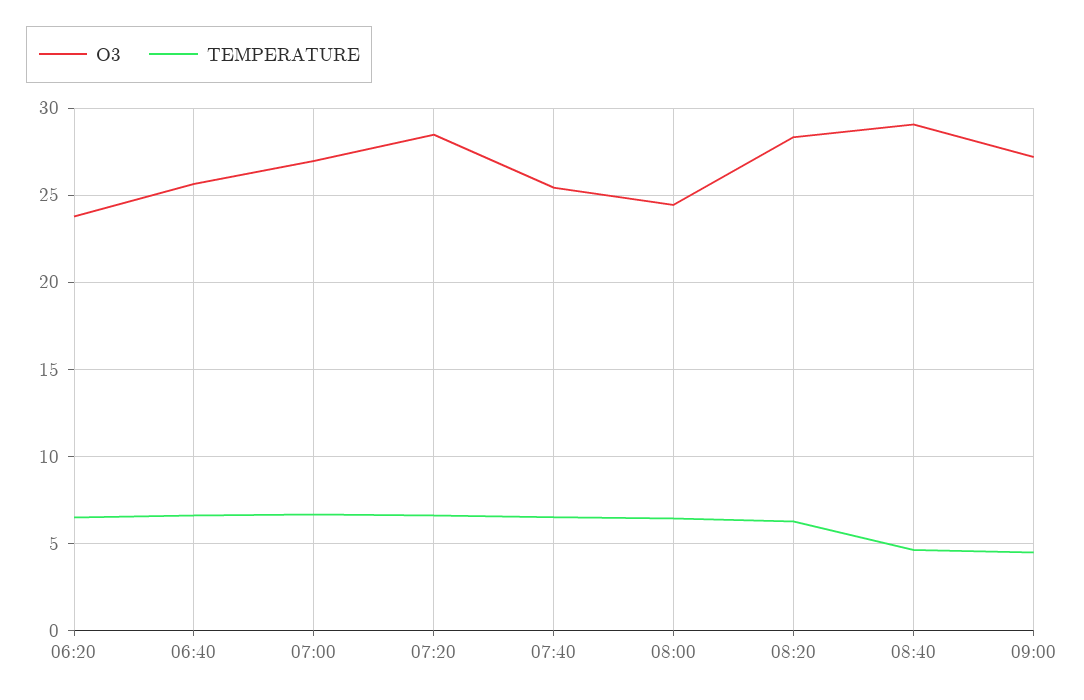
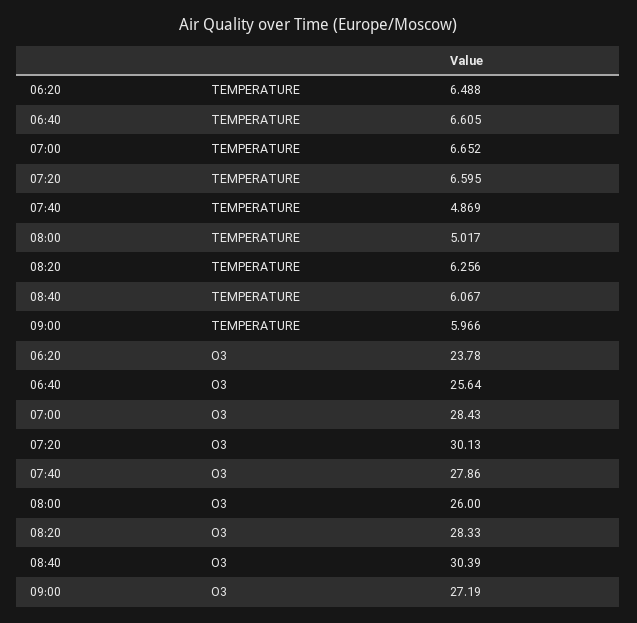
  {
    "O3": {
      "06:20": 23.78,
      "06:40": 25.64,
-     "07:00": 27,
+     "07:00": 28.43,
-     "07:20": 28.5,
+     "07:20": 30.13,
-     "07:40": 25.5,
+     "07:40": 27.86,
-     "08:00": 24.5,
+     "08:00": 26,
      "08:20": 28.33,
-     "08:40": 29,
+     "08:40": 30.39,
      "09:00": 27.19
    },
    "TEMPERATURE": {
      "06:20": 6.488,
      "06:40": 6.605,
      "07:00": 6.652,
      "07:20": 6.595,
-     "07:40": 6.5,
+     "07:40": 4.869,
-     "08:00": 6.5,
+     "08:00": 5.017,
      "08:20": 6.256,
-     "08:40": 4.5,
+     "08:40": 6.067,
-     "09:00": 4.5
+     "09:00": 5.966
    }
  }

